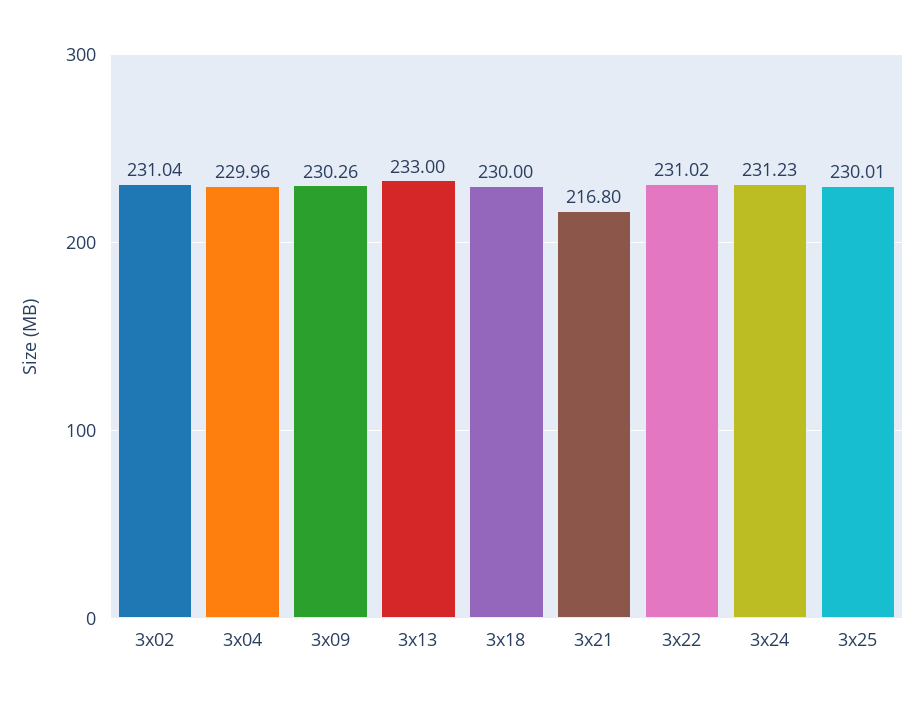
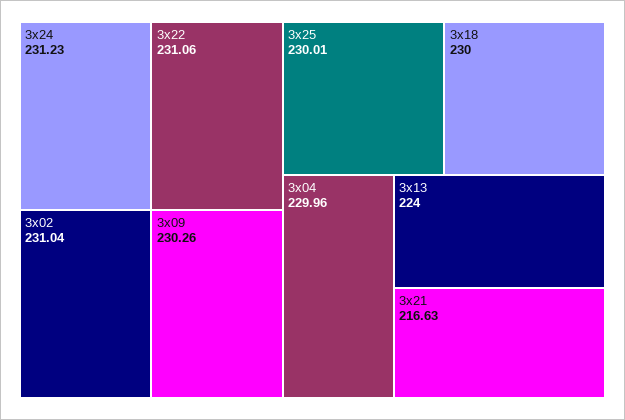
  {
    "3x02": 231.04,
    "3x04": 229.96,
    "3x09": 230.26,
-   "3x13": 233,
+   "3x13": 224,
    "3x18": 230,
-   "3x21": 216.8,
+   "3x21": 216.63,
-   "3x22": 231.02,
+   "3x22": 231.06,
    "3x24": 231.23,
    "3x25": 230.01
  }

